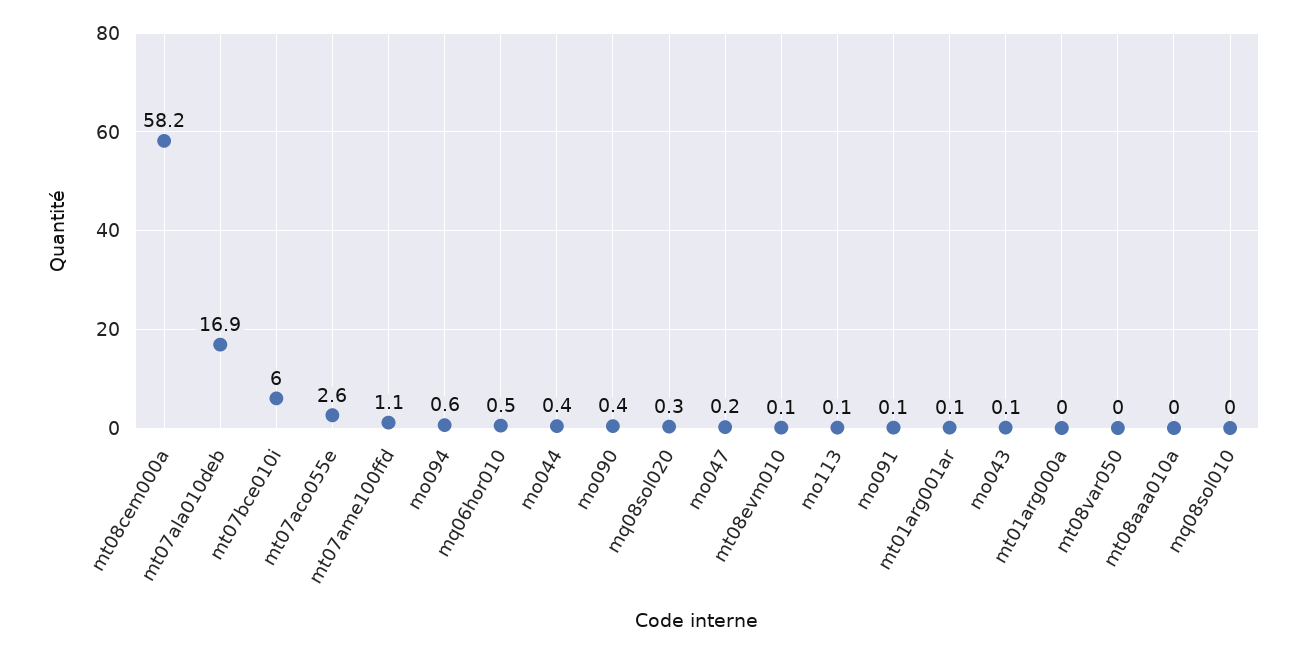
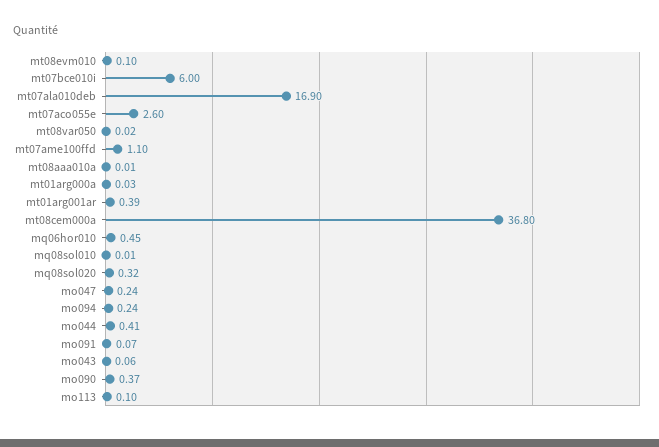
  {
-   "mt08cem000a": 58.2,
+   "mt08cem000a": 36.8,
    "mt07ala010deb": 16.9,
    "mt07bce010i": 6,
    "mt07aco055e": 2.6,
    "mt07ame100ffd": 1.1,
-   "mo094": 0.6,
+   "mo094": 0.24,
    "mq06hor010": 0.45,
    "mo044": 0.41,
    "mo090": 0.37,
    "mq08sol020": 0.32,
    "mo047": 0.24,
    "mt08evm010": 0.1,
    "mo113": 0.1,
    "mo091": 0.07,
-   "mt01arg001ar": 0.1,
+   "mt01arg001ar": 0.39,
    "mo043": 0.06,
    "mt01arg000a": 0.03,
    "mt08var050": 0.02,
    "mt08aaa010a": 0.01,
    "mq08sol010": 0.01
  }

